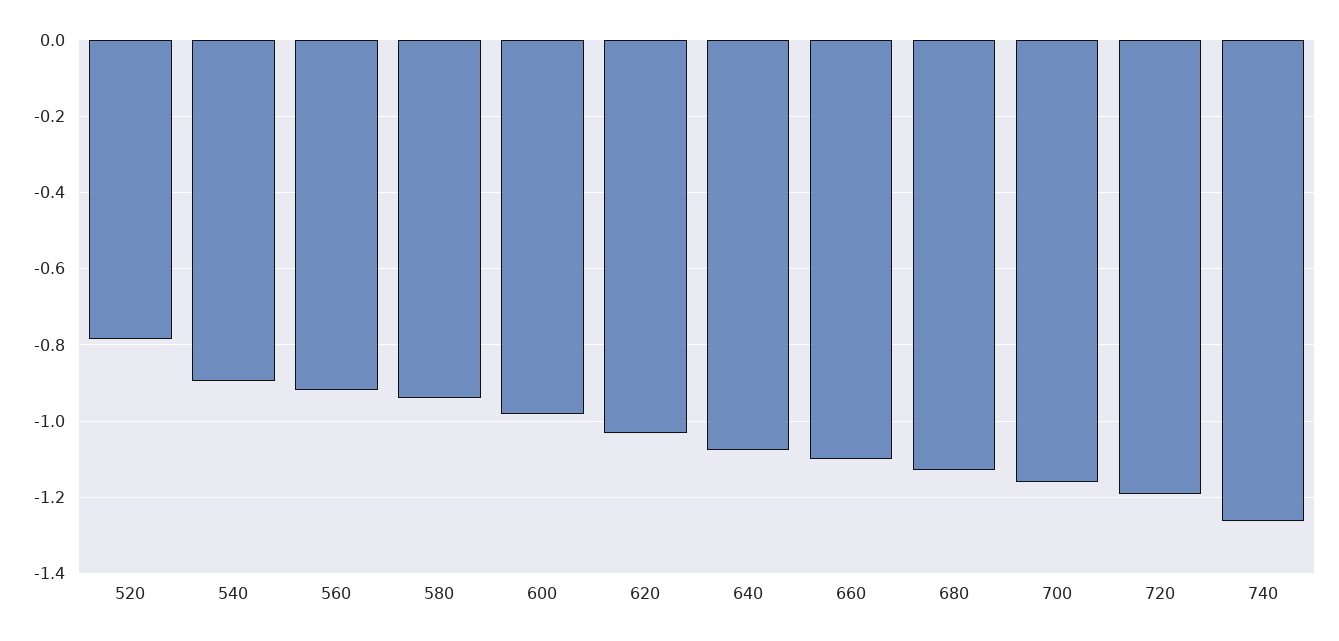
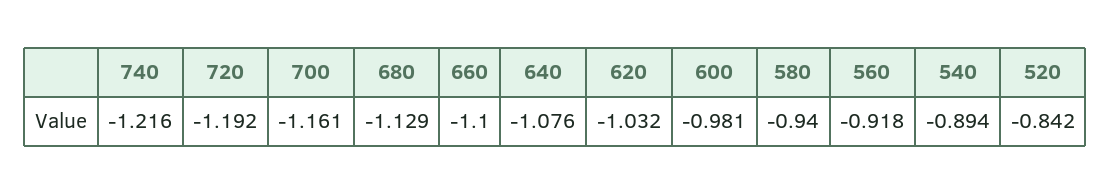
  {
-   "520": -0.78,
+   "520": -0.842,
    "540": -0.894,
    "560": -0.918,
    "580": -0.94,
    "600": -0.981,
    "620": -1.032,
    "640": -1.076,
    "660": -1.1,
    "680": -1.129,
    "700": -1.161,
    "720": -1.192,
-   "740": -1.26
+   "740": -1.216
  }

